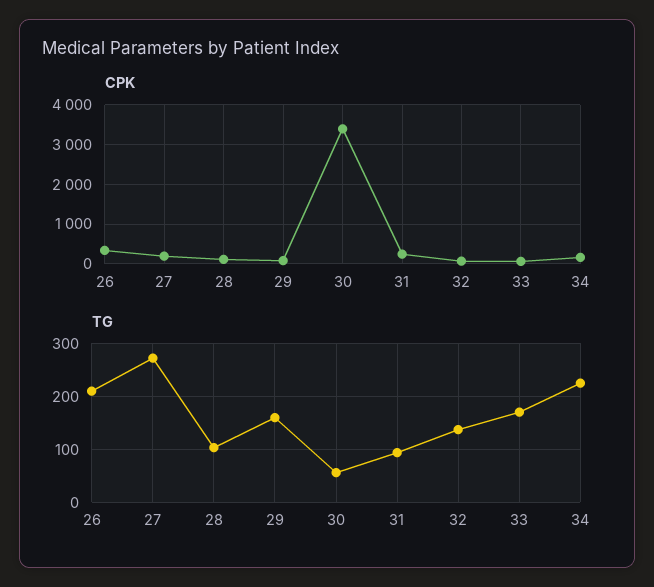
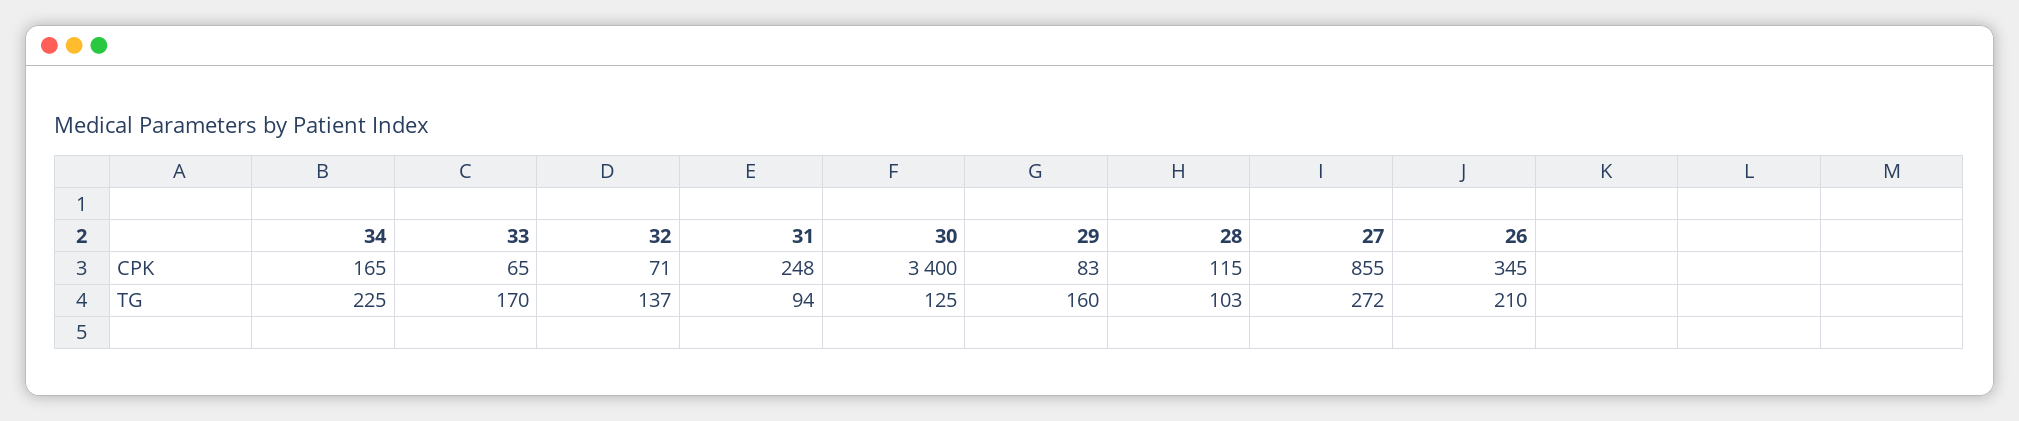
  {
    "CPK": {
      "26": 345,
-     "27": 200,
+     "27": 855,
      "28": 115,
      "29": 83,
      "30": 3400,
      "31": 248,
      "32": 71,
      "33": 65,
      "34": 165
    },
    "TG": {
      "26": 210,
      "27": 272,
      "28": 103,
      "29": 160,
-     "30": 60,
+     "30": 125,
      "31": 94,
      "32": 137,
      "33": 170,
      "34": 225
    }
  }

